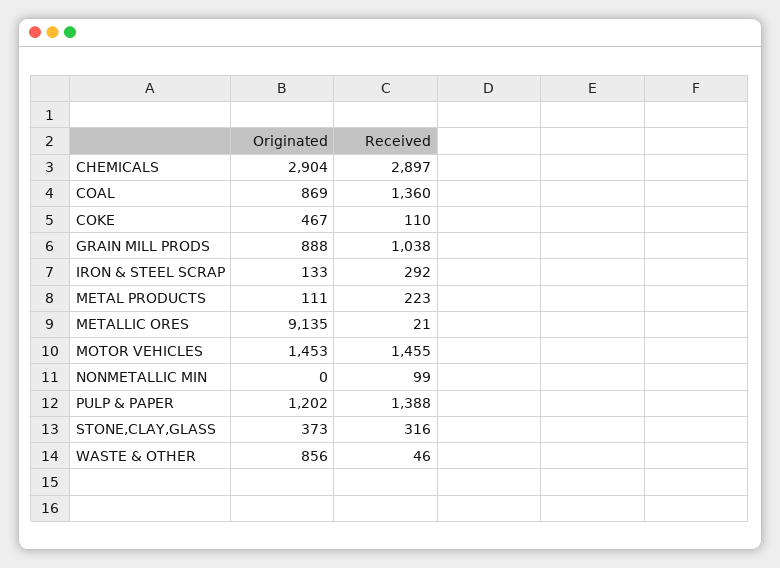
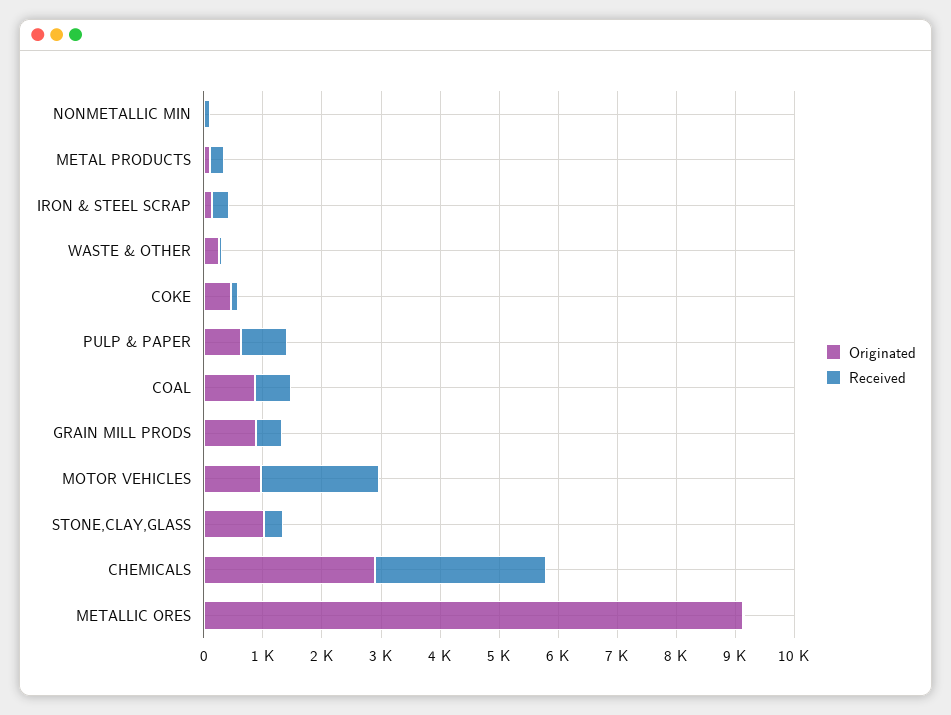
  {
    "Originated": {
      "CHEMICALS": 2904,
      "COAL": 869,
      "COKE": 467,
      "GRAIN MILL PRODS": 888,
      "IRON & STEEL SCRAP": 133,
      "METAL PRODUCTS": 111,
      "METALLIC ORES": 9135,
-     "MOTOR VEHICLES": 1453,
+     "MOTOR VEHICLES": 1000,
      "NONMETALLIC MIN": 0,
-     "PULP & PAPER": 1202,
+     "PULP & PAPER": 600,
-     "STONE,CLAY,GLASS": 373,
+     "STONE,CLAY,GLASS": 1000,
-     "WASTE & OTHER": 856
+     "WASTE & OTHER": 200
    },
    "Received": {
      "CHEMICALS": 2897,
-     "COAL": 1360,
+     "COAL": 600,
      "COKE": 110,
-     "GRAIN MILL PRODS": 1038,
+     "GRAIN MILL PRODS": 400,
      "IRON & STEEL SCRAP": 292,
      "METAL PRODUCTS": 223,
      "METALLIC ORES": 21,
-     "MOTOR VEHICLES": 1455,
+     "MOTOR VEHICLES": 2000,
      "NONMETALLIC MIN": 99,
-     "PULP & PAPER": 1388,
+     "PULP & PAPER": 800,
      "STONE,CLAY,GLASS": 316,
      "WASTE & OTHER": 46
    }
  }

